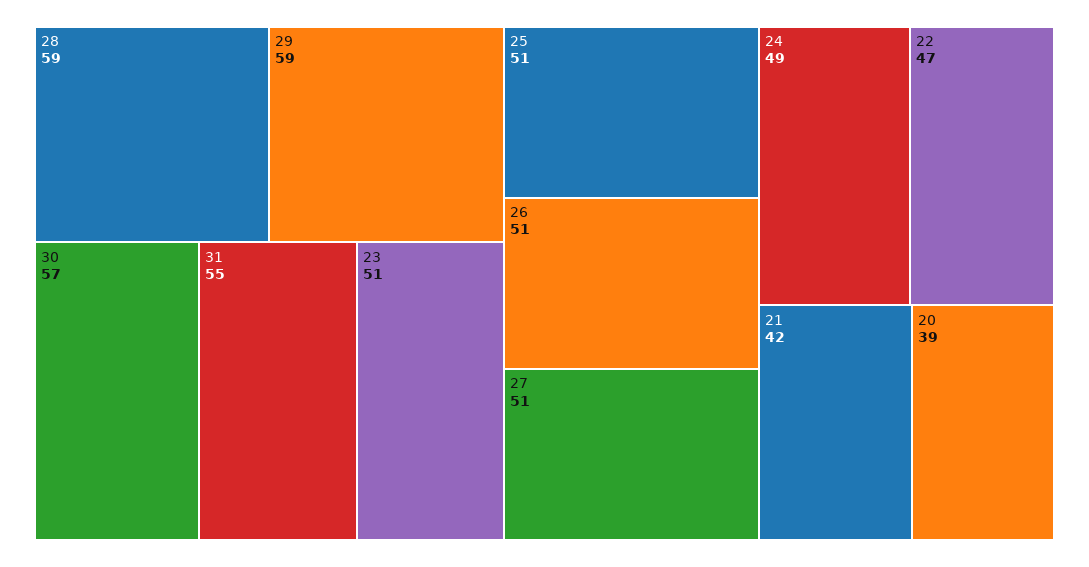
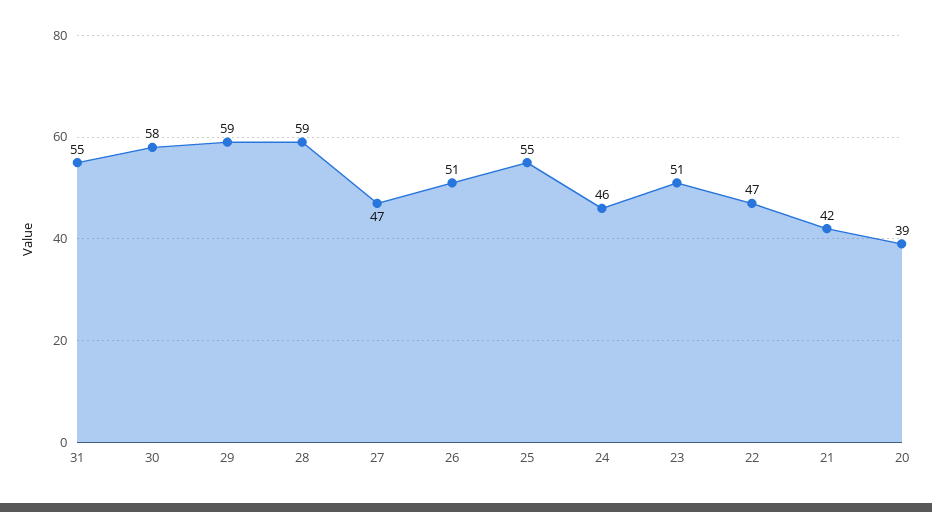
  {
    "28": 59,
    "29": 59,
-   "30": 57,
+   "30": 58,
    "31": 55,
    "23": 51,
-   "25": 51,
+   "25": 55,
    "26": 51,
-   "27": 51,
+   "27": 47,
-   "24": 49,
+   "24": 46,
    "22": 47,
    "21": 42,
    "20": 39
  }

